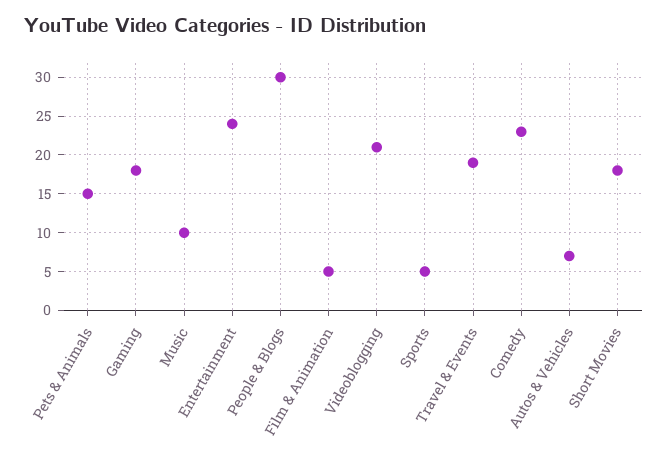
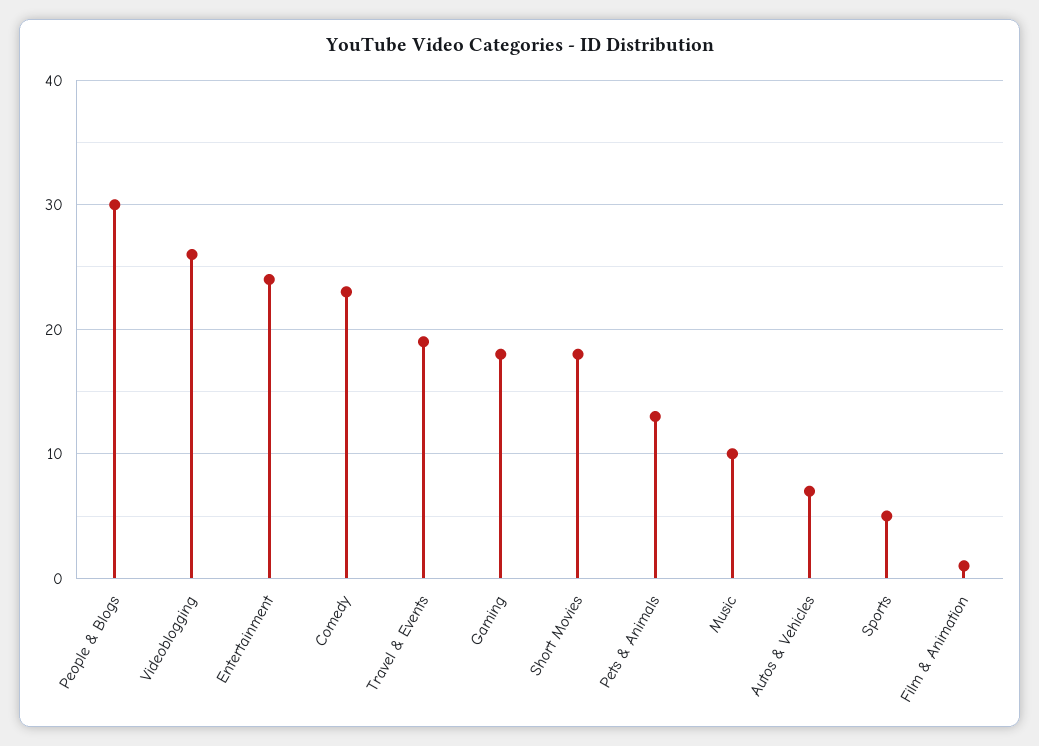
  {
-   "Pets & Animals": 15,
+   "Pets & Animals": 13,
    "Gaming": 18,
    "Music": 10,
    "Entertainment": 24,
    "People & Blogs": 30,
-   "Film & Animation": 5,
+   "Film & Animation": 1,
-   "Videoblogging": 21,
+   "Videoblogging": 26,
    "Sports": 5,
    "Travel & Events": 19,
    "Comedy": 23,
    "Autos & Vehicles": 7,
    "Short Movies": 18
  }

